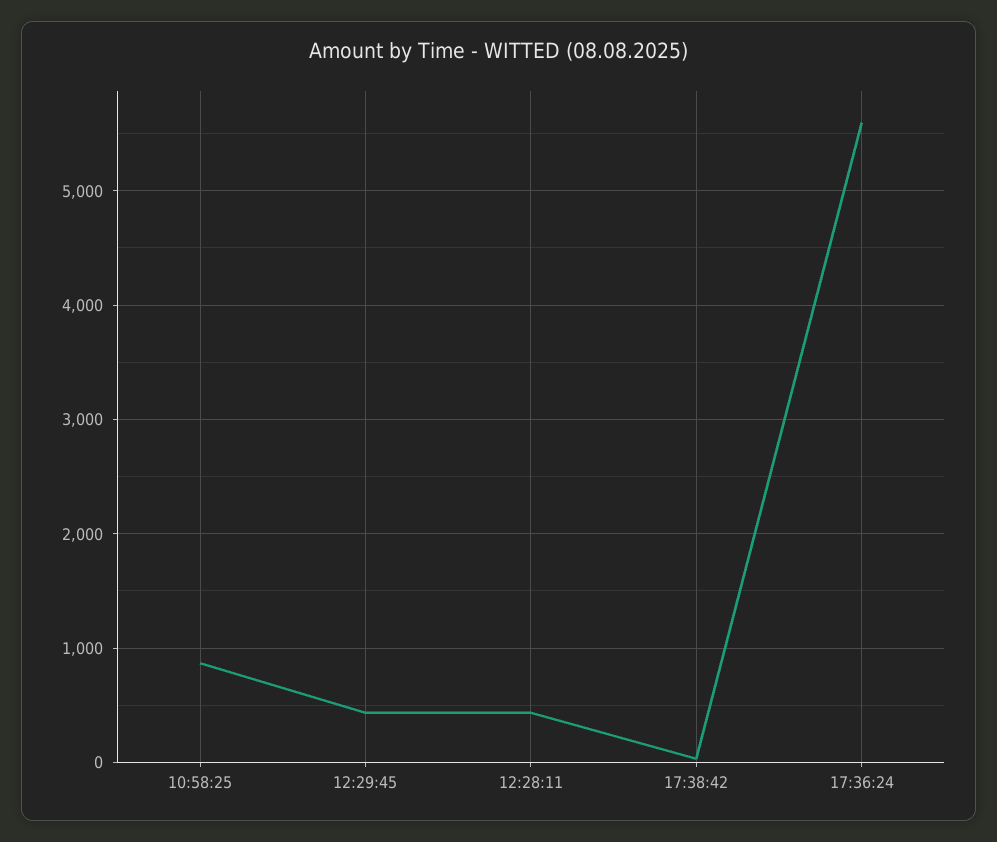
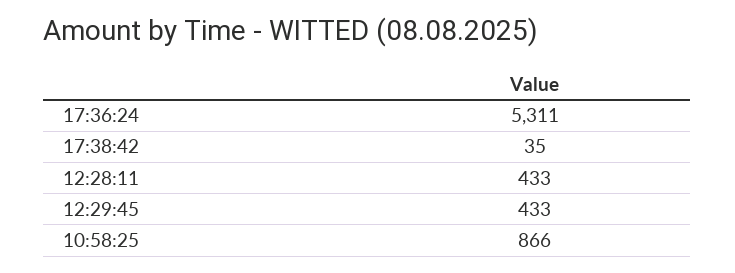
  {
    "10:58:25": 866,
    "12:29:45": 433,
    "12:28:11": 433,
    "17:38:42": 35,
-   "17:36:24": 5600
+   "17:36:24": 5311
  }

